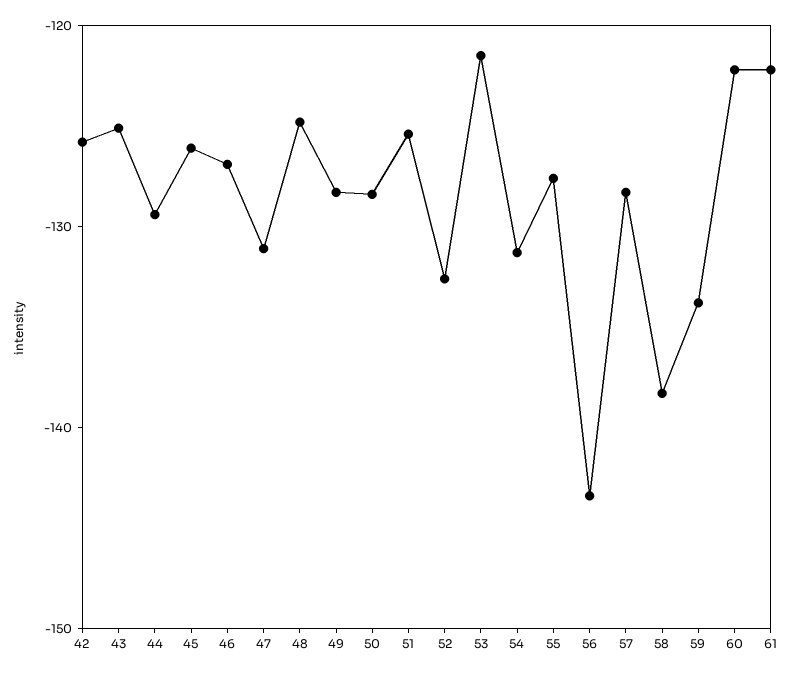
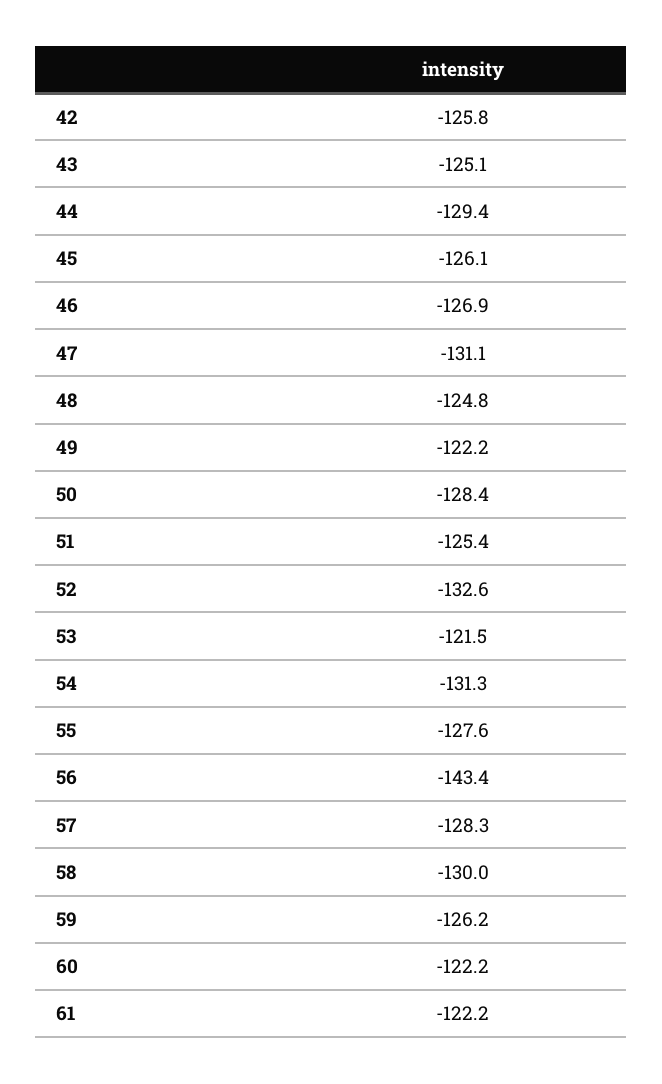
  {
    "42": -125.8,
    "43": -125.1,
    "44": -129.4,
    "45": -126.1,
    "46": -126.9,
    "47": -131.1,
    "48": -124.8,
-   "49": -128,
+   "49": -122.2,
    "50": -128.4,
    "51": -125.4,
    "52": -132.6,
    "53": -121.5,
    "54": -131.3,
    "55": -127.6,
    "56": -143.4,
    "57": -128.3,
-   "58": -138,
+   "58": -130,
-   "59": -134,
+   "59": -126.2,
    "60": -122.2,
    "61": -122.2
  }

